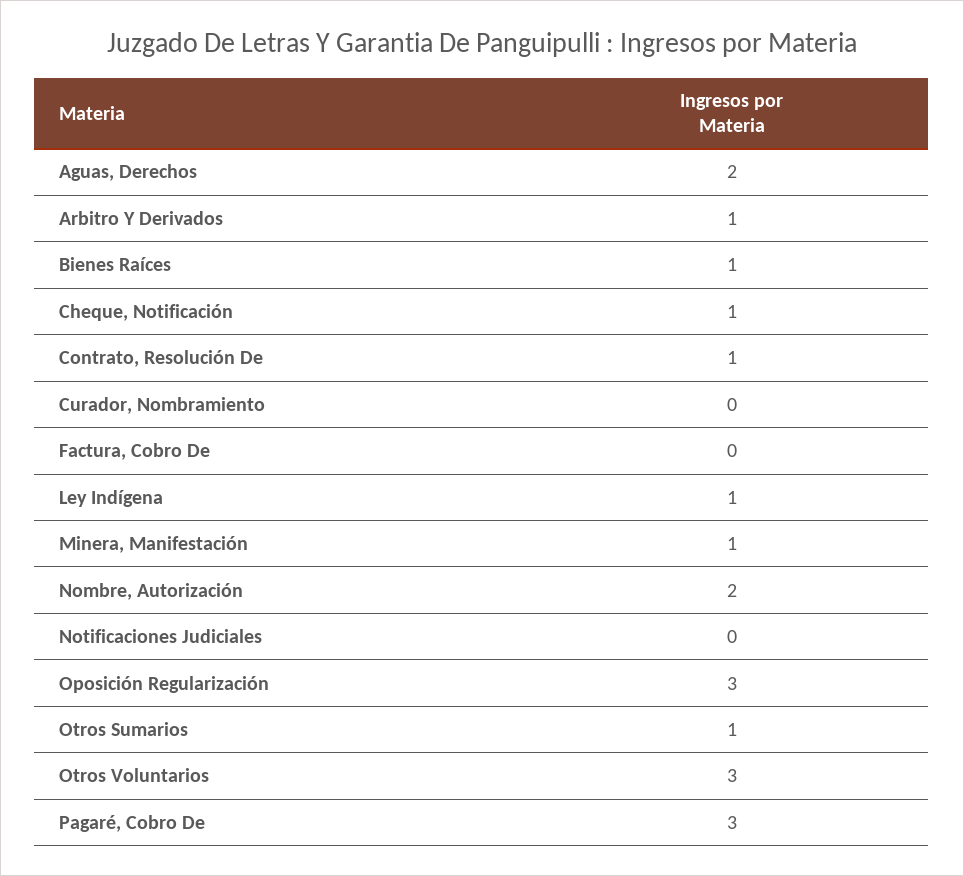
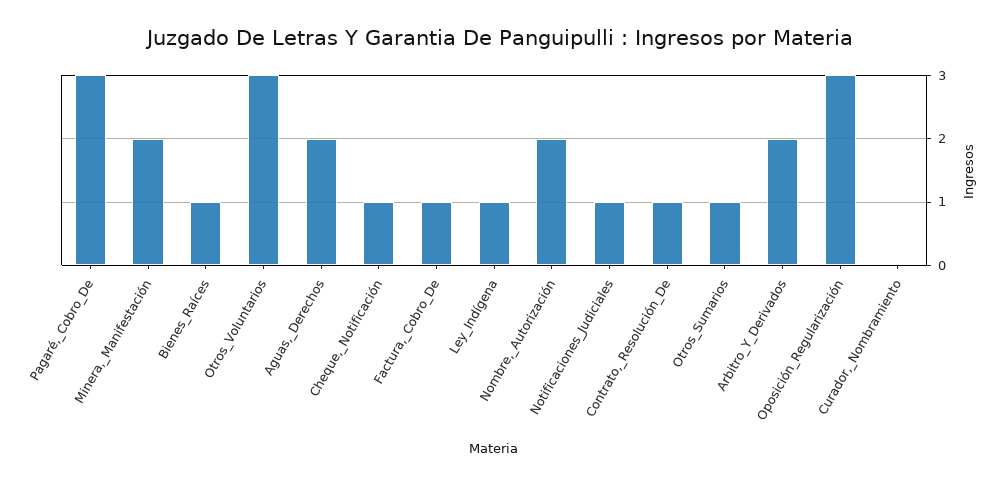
  {
    "Aguas, Derechos": 2,
-   "Arbitro Y Derivados": 1,
+   "Arbitro Y Derivados": 2,
    "Bienes Raíces": 1,
    "Cheque, Notificación": 1,
    "Contrato, Resolución De": 1,
    "Curador, Nombramiento": 0,
-   "Factura, Cobro De": 0,
+   "Factura, Cobro De": 1,
    "Ley Indígena": 1,
-   "Minera, Manifestación": 1,
+   "Minera, Manifestación": 2,
    "Nombre, Autorización": 2,
-   "Notificaciones Judiciales": 0,
+   "Notificaciones Judiciales": 1,
    "Oposición Regularización": 3,
    "Otros Sumarios": 1,
    "Otros Voluntarios": 3,
    "Pagaré, Cobro De": 3
  }

